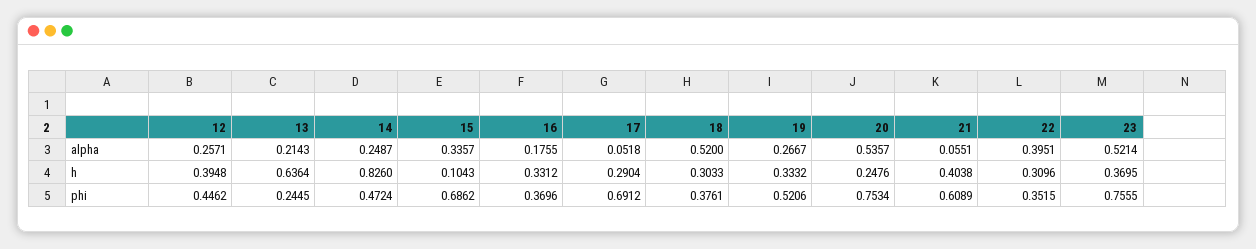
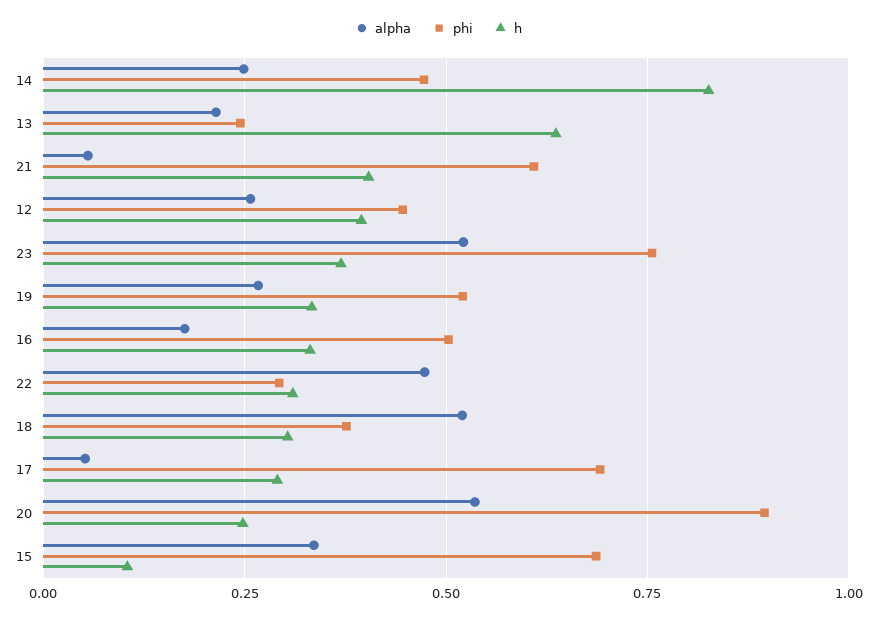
  {
    "alpha": {
      "12": 0.2571,
      "13": 0.2143,
      "14": 0.2487,
      "15": 0.3357,
      "16": 0.1755,
      "17": 0.0518,
      "18": 0.52,
      "19": 0.2667,
      "20": 0.5357,
      "21": 0.0551,
-     "22": 0.3951,
+     "22": 0.475,
      "23": 0.5214
    },
    "h": {
      "12": 0.3948,
      "13": 0.6364,
      "14": 0.826,
      "15": 0.1043,
      "16": 0.3312,
      "17": 0.2904,
      "18": 0.3033,
      "19": 0.3332,
      "20": 0.2476,
      "21": 0.4038,
      "22": 0.3096,
      "23": 0.3695
    },
    "phi": {
      "12": 0.4462,
      "13": 0.2445,
      "14": 0.4724,
      "15": 0.6862,
-     "16": 0.3696,
+     "16": 0.5,
      "17": 0.6912,
      "18": 0.3761,
      "19": 0.5206,
-     "20": 0.7534,
+     "20": 0.9,
      "21": 0.6089,
-     "22": 0.3515,
+     "22": 0.3,
      "23": 0.7555
    }
  }

